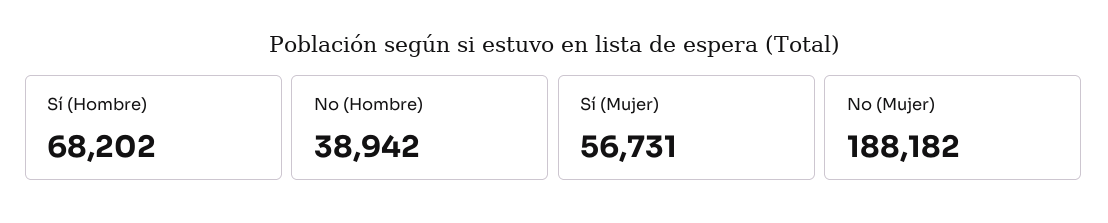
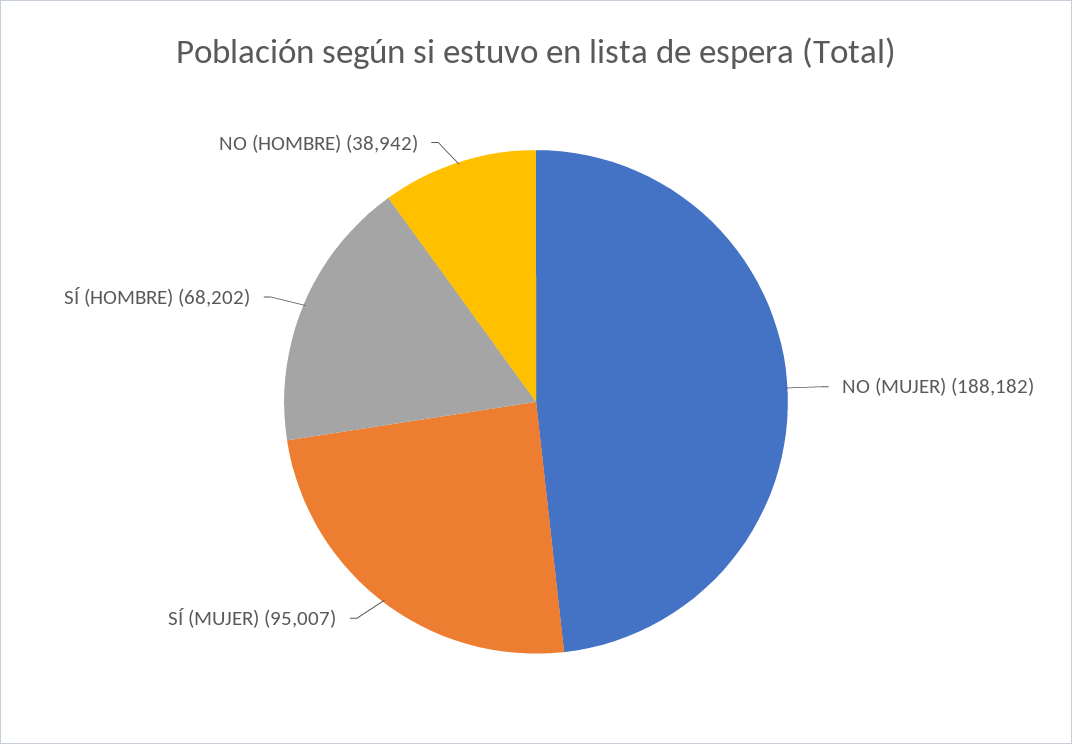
  {
    "Sí (Hombre)": 68202,
    "No (Hombre)": 38942,
-   "Sí (Mujer)": 56731,
+   "Sí (Mujer)": 95007,
    "No (Mujer)": 188182
  }

